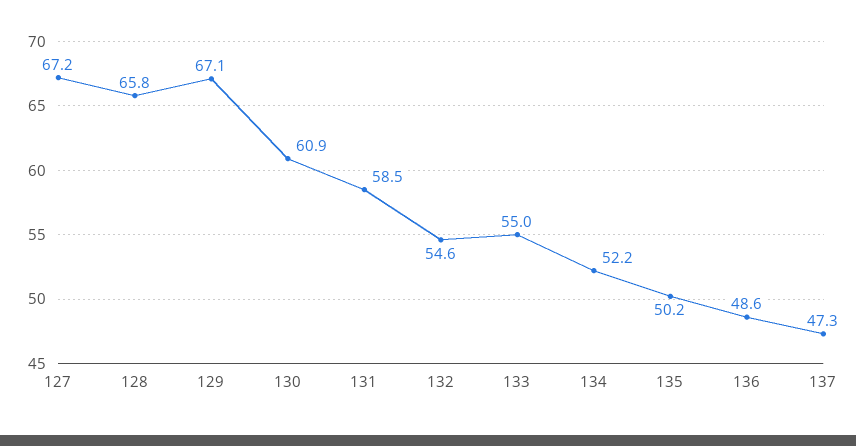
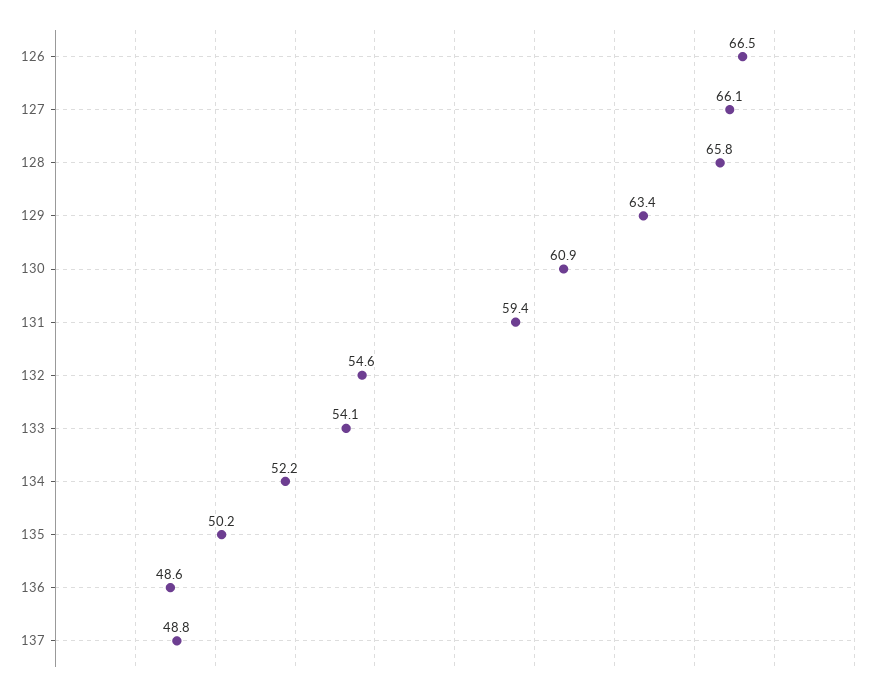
  {
-   "127": 67.2,
+   "127": 66.1,
    "128": 65.8,
-   "129": 67.1,
+   "129": 63.4,
    "130": 60.9,
-   "131": 58.5,
+   "131": 59.4,
    "132": 54.6,
-   "133": 55,
+   "133": 54.1,
    "134": 52.2,
    "135": 50.2,
    "136": 48.6,
-   "137": 47.3
+   "137": 48.8,
+   "126": 66.5
  }

